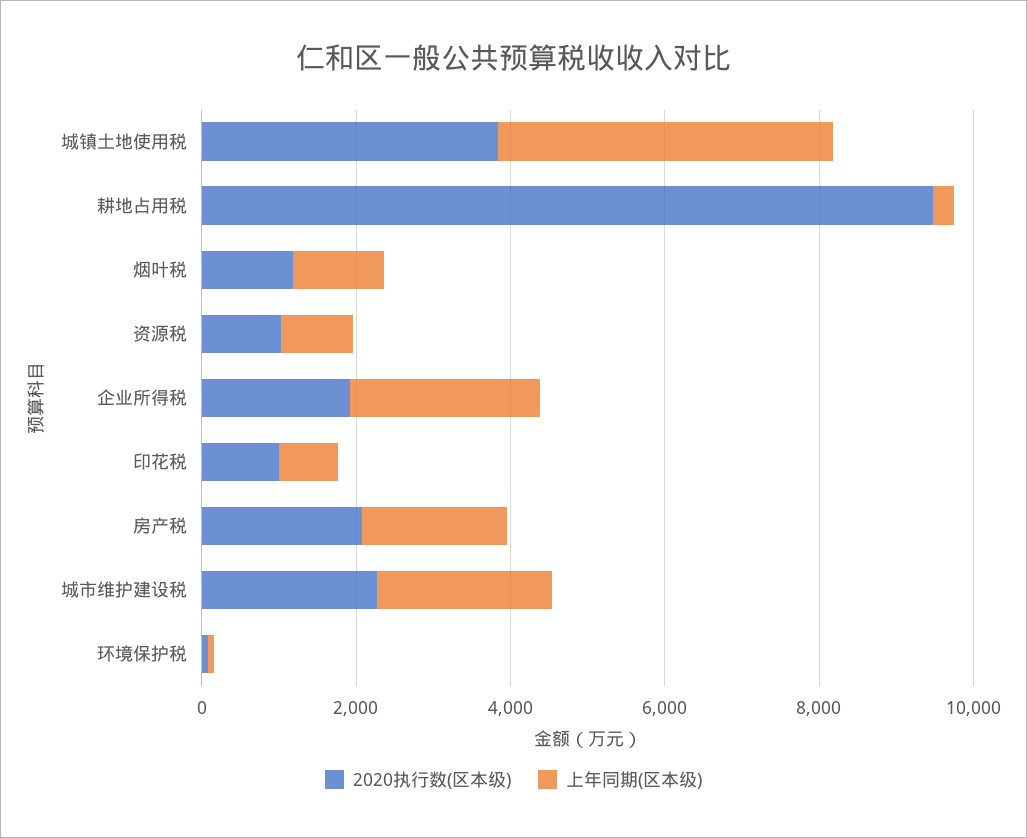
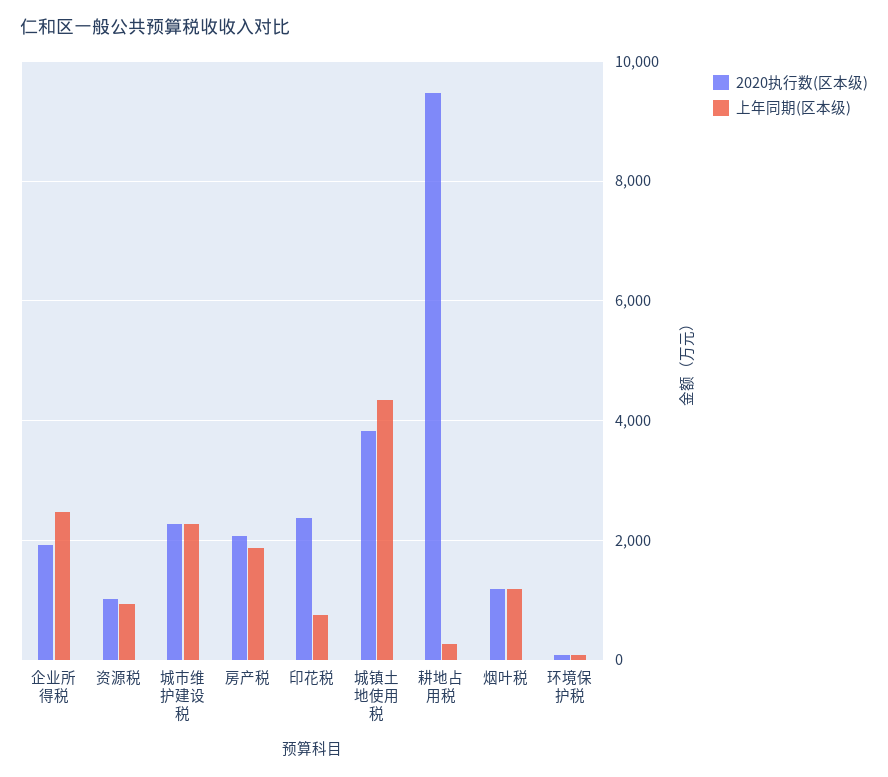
  {
    "2020执行数(区本级)": {
      "城镇土地使用税": 3800,
      "耕地占用税": 9400,
      "烟叶税": 1200,
      "资源税": 1000,
      "企业所得税": 2000,
-     "印花税": 1000,
+     "印花税": 2400,
      "房产税": 2000,
      "城市维护建设税": 2200,
      "环境保护税": 0
    },
    "上年同期(区本级)": {
      "城镇土地使用税": 4400,
      "耕地占用税": 200,
      "烟叶税": 1200,
      "资源税": 1000,
      "企业所得税": 2400,
      "印花税": 800,
      "房产税": 1800,
      "城市维护建设税": 2200,
      "环境保护税": 0
    }
  }

